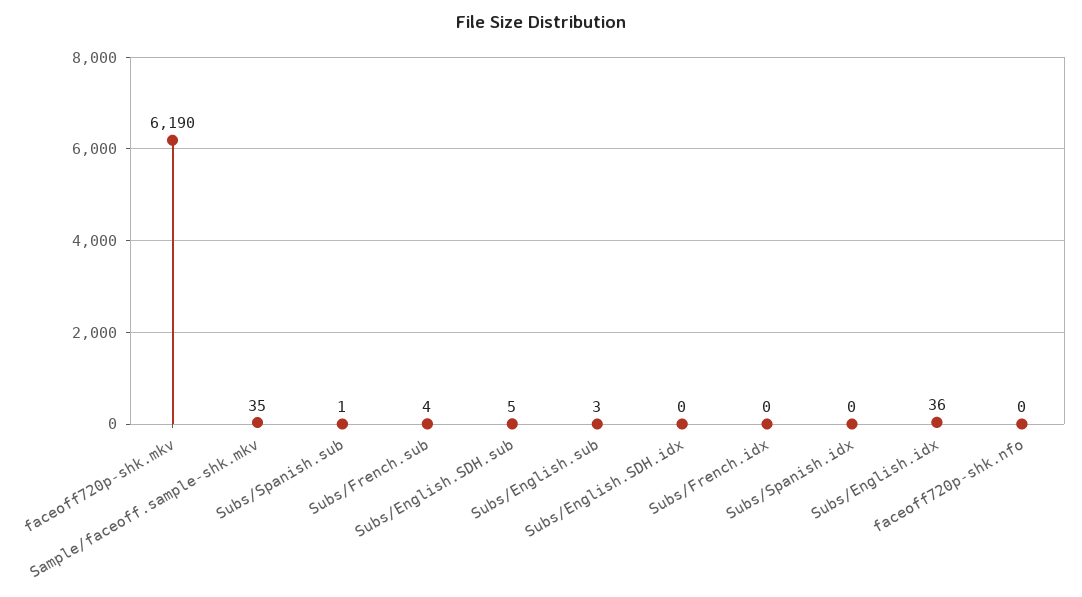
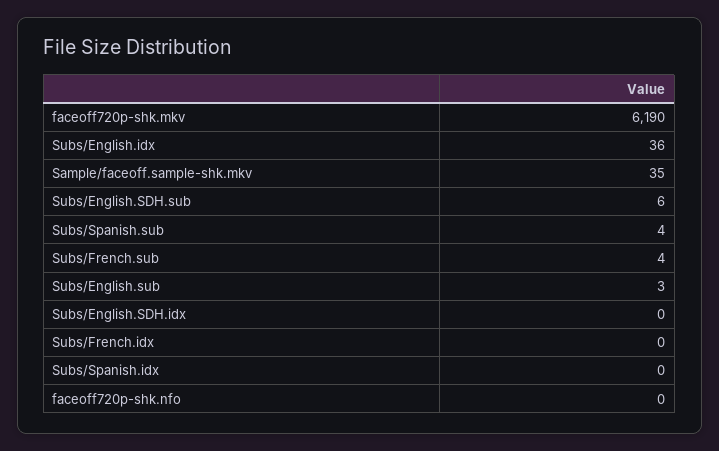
  {
    "faceoff720p-shk.mkv": 6190,
    "Sample/faceoff.sample-shk.mkv": 35,
-   "Subs/Spanish.sub": 1,
+   "Subs/Spanish.sub": 4,
    "Subs/French.sub": 4,
-   "Subs/English.SDH.sub": 5,
+   "Subs/English.SDH.sub": 6,
    "Subs/English.sub": 3,
    "Subs/English.SDH.idx": 0,
    "Subs/French.idx": 0,
    "Subs/Spanish.idx": 0,
    "Subs/English.idx": 36,
    "faceoff720p-shk.nfo": 0
  }

